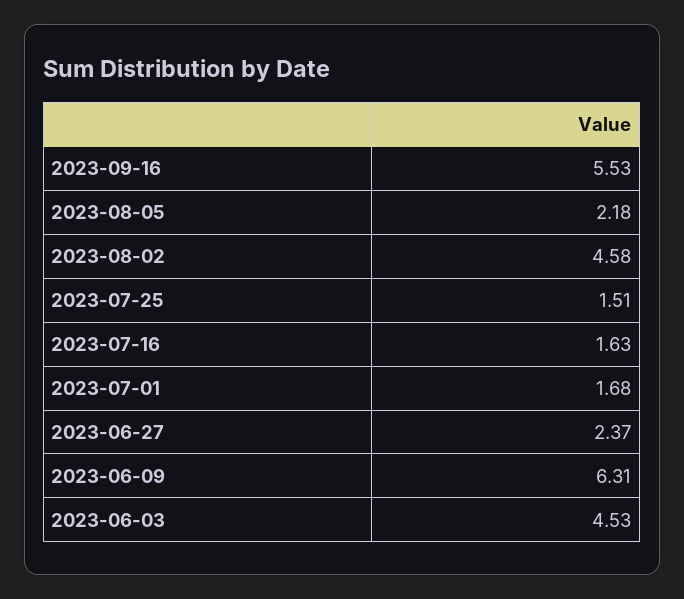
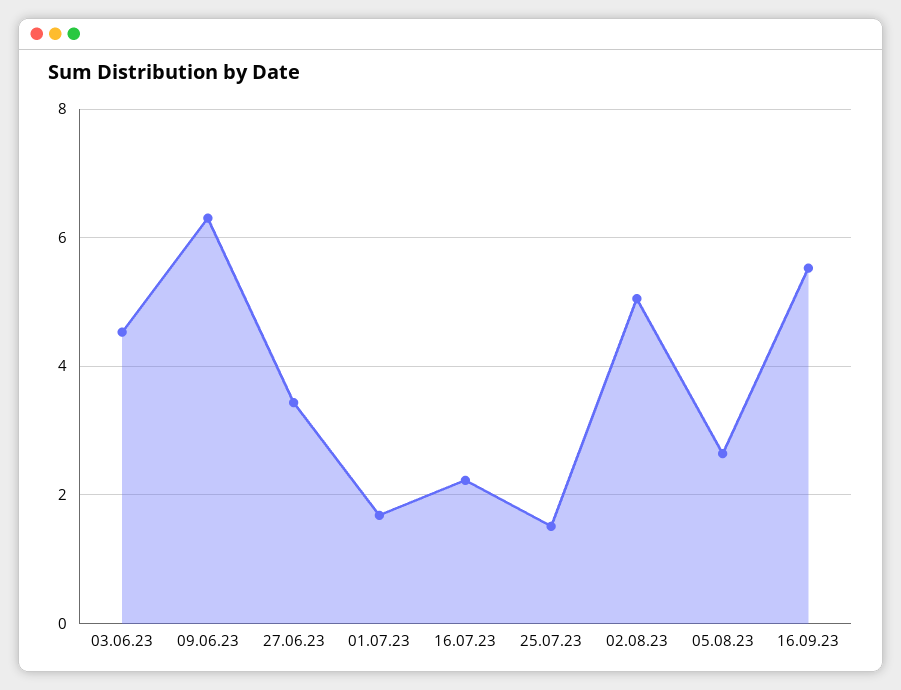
  {
    "2023-09-16": 5.53,
-   "2023-08-05": 2.18,
+   "2023-08-05": 2.6,
-   "2023-08-02": 4.58,
+   "2023-08-02": 5,
    "2023-07-25": 1.51,
-   "2023-07-16": 1.63,
+   "2023-07-16": 2.2,
    "2023-07-01": 1.68,
-   "2023-06-27": 2.37,
+   "2023-06-27": 3.4,
    "2023-06-09": 6.31,
    "2023-06-03": 4.53
  }

